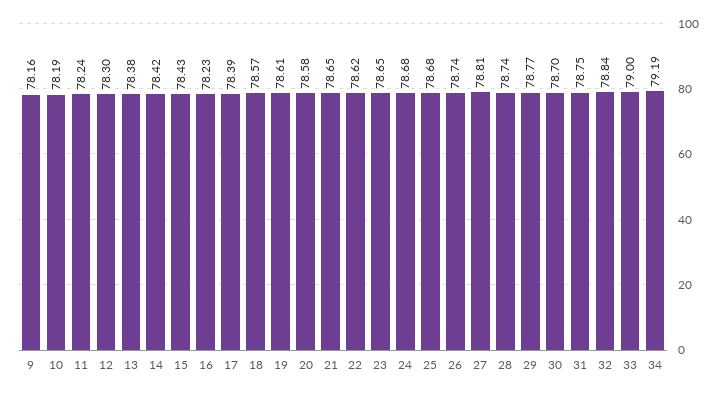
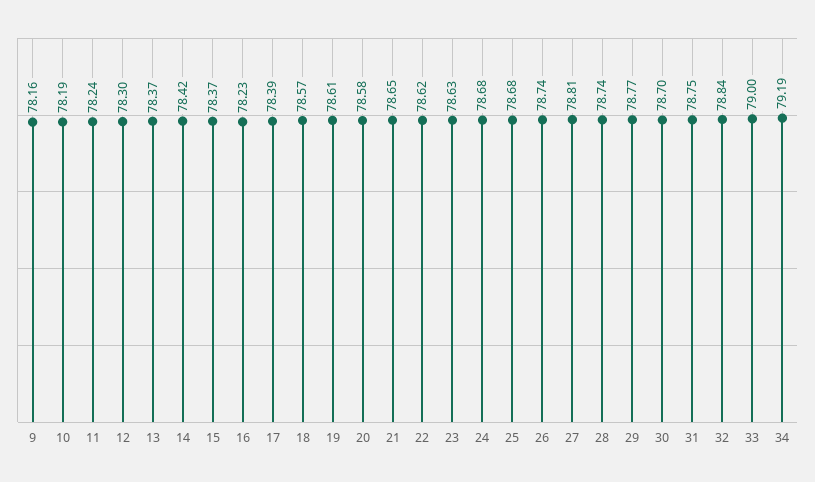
  {
    "9": 78.16,
    "10": 78.19,
    "11": 78.24,
    "12": 78.3,
-   "13": 78.38,
+   "13": 78.37,
    "14": 78.42,
-   "15": 78.43,
+   "15": 78.37,
    "16": 78.23,
    "17": 78.39,
    "18": 78.57,
    "19": 78.61,
    "20": 78.58,
    "21": 78.65,
    "22": 78.62,
-   "23": 78.65,
+   "23": 78.63,
    "24": 78.68,
    "25": 78.68,
    "26": 78.74,
    "27": 78.81,
    "28": 78.74,
    "29": 78.77,
    "30": 78.7,
    "31": 78.75,
    "32": 78.84,
    "33": 79,
    "34": 79.19
  }

